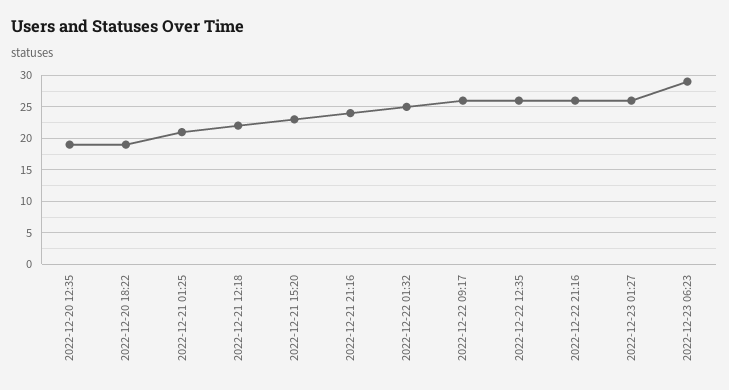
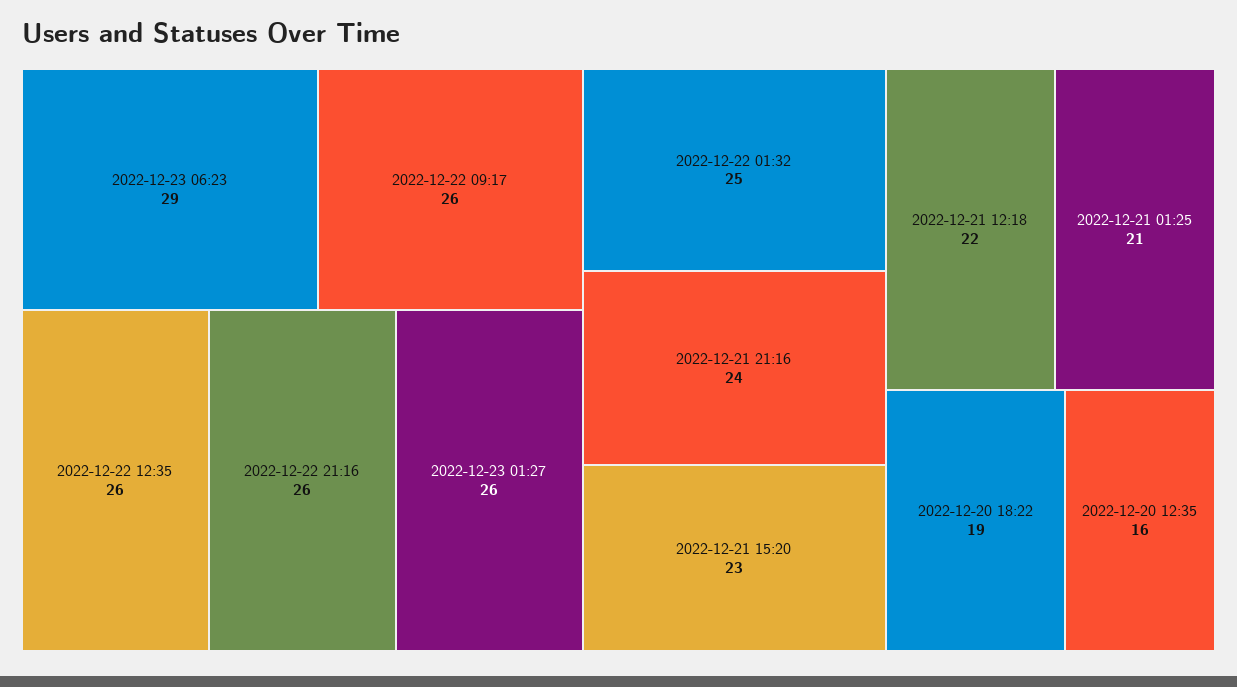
  {
-   "2022-12-20 12:35": 19,
+   "2022-12-20 12:35": 16,
    "2022-12-20 18:22": 19,
    "2022-12-21 01:25": 21,
    "2022-12-21 12:18": 22,
    "2022-12-21 15:20": 23,
    "2022-12-21 21:16": 24,
    "2022-12-22 01:32": 25,
    "2022-12-22 09:17": 26,
    "2022-12-22 12:35": 26,
    "2022-12-22 21:16": 26,
    "2022-12-23 01:27": 26,
    "2022-12-23 06:23": 29
  }

